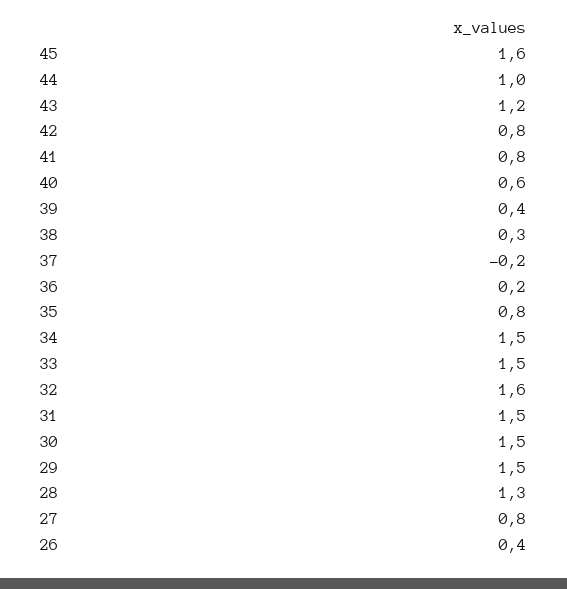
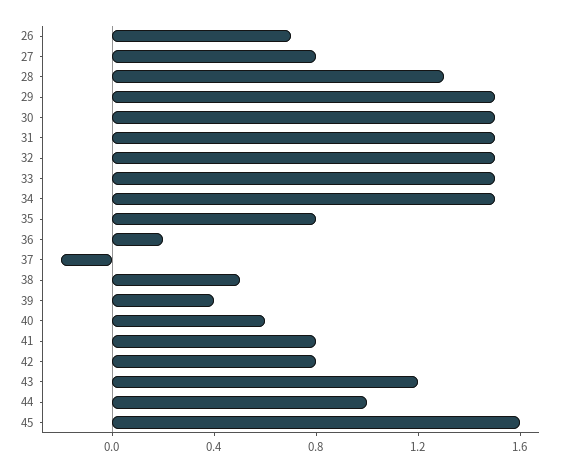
  {
    "45": 1.6,
    "44": 1,
    "43": 1.2,
    "42": 0.8,
    "41": 0.8,
    "40": 0.6,
    "39": 0.4,
-   "38": 0.3,
+   "38": 0.5,
    "37": -0.2,
    "36": 0.2,
    "35": 0.8,
    "34": 1.5,
    "33": 1.5,
-   "32": 1.6,
+   "32": 1.5,
    "31": 1.5,
    "30": 1.5,
    "29": 1.5,
    "28": 1.3,
    "27": 0.8,
-   "26": 0.4
+   "26": 0.7
  }

